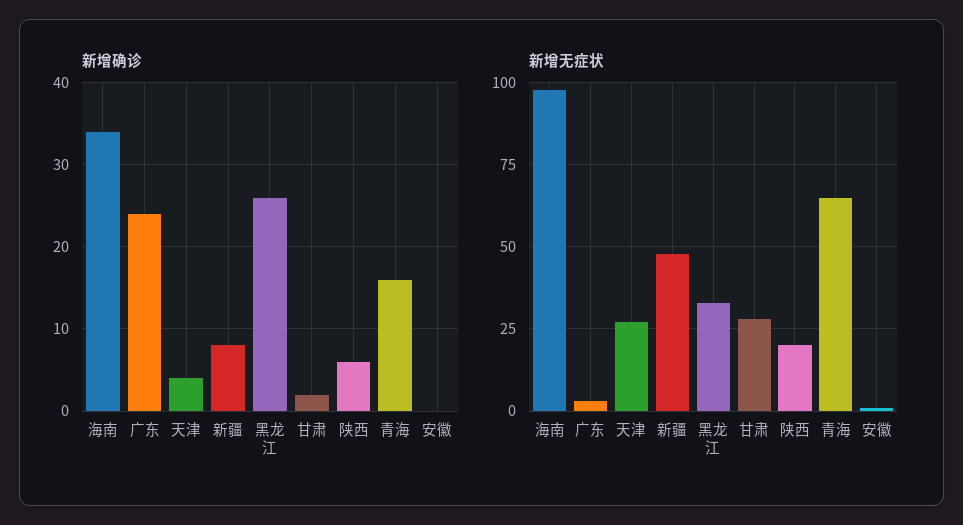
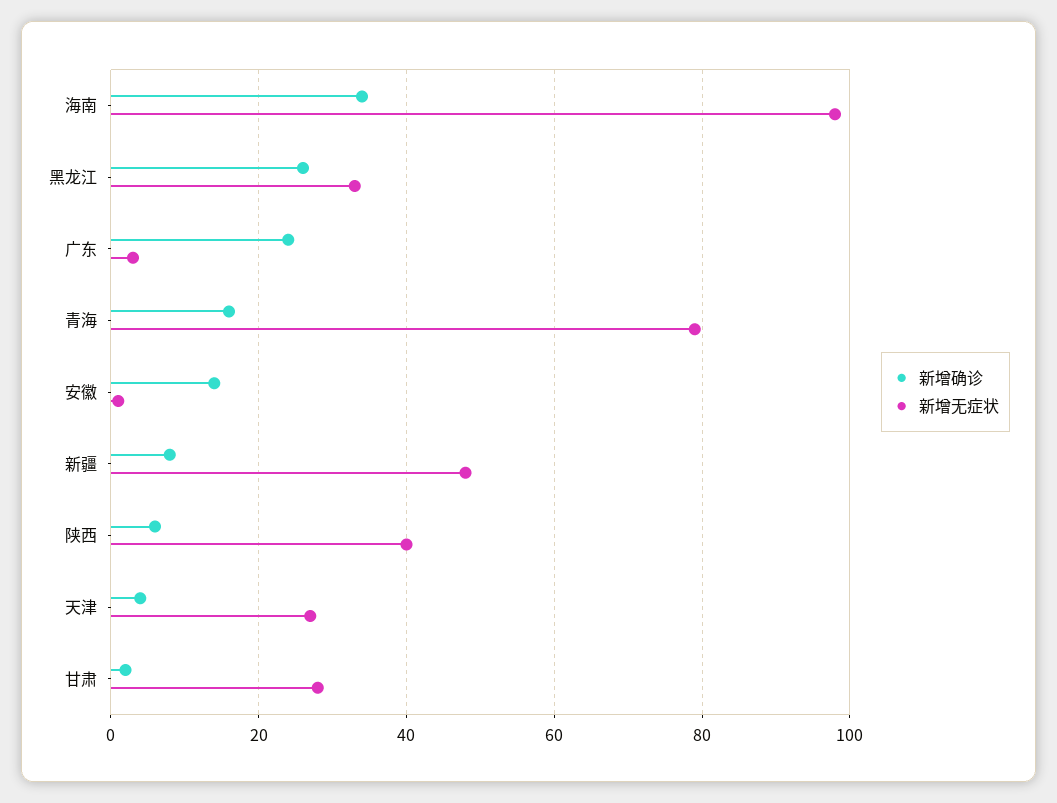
  {
    "新增确诊": {
      "海南": 34,
      "广东": 24,
      "天津": 4,
      "新疆": 8,
      "黑龙江": 26,
      "甘肃": 2,
      "陕西": 6,
      "青海": 16,
-     "安徽": 0
+     "安徽": 15
    },
    "新增无症状": {
      "海南": 100,
      "广东": 5,
      "天津": 25,
      "新疆": 50,
      "黑龙江": 35,
      "甘肃": 30,
-     "陕西": 20,
+     "陕西": 40,
-     "青海": 65,
+     "青海": 80,
      "安徽": 0
    }
  }

